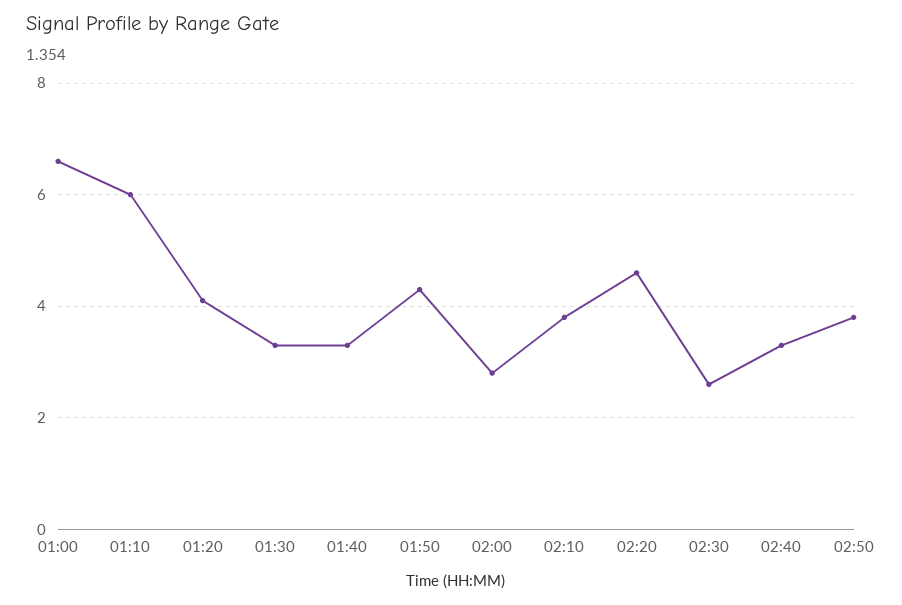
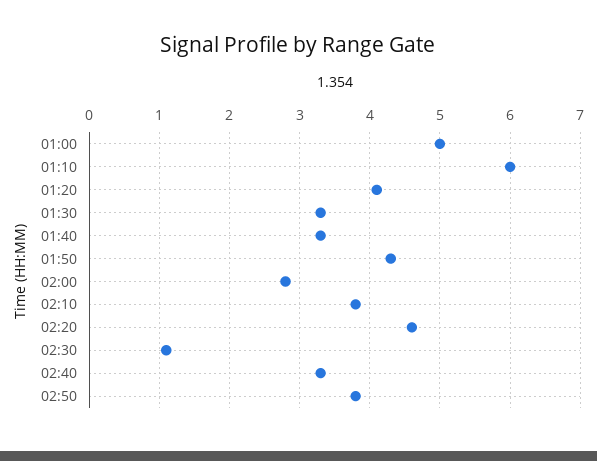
  {
-   "01:00": 6.5,
+   "01:00": 5,
    "01:10": 6,
    "01:20": 4.1,
    "01:30": 3.3,
    "01:40": 3.3,
    "01:50": 4.3,
    "02:00": 2.8,
    "02:10": 3.8,
    "02:20": 4.6,
-   "02:30": 2.5,
+   "02:30": 1.1,
    "02:40": 3.3,
    "02:50": 3.8
  }

